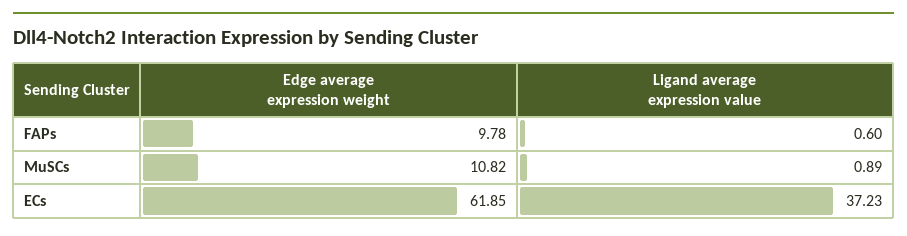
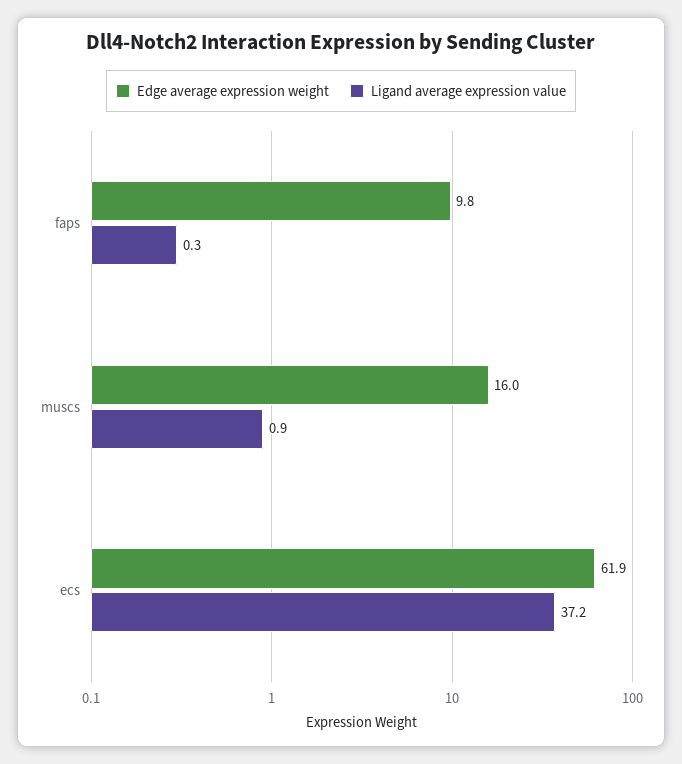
  {
    "Edge average expression weight": {
      "FAPs": 9.78,
-     "MuSCs": 10.82,
+     "MuSCs": 16,
      "ECs": 61.85
    },
    "Ligand average expression value": {
-     "FAPs": 0.6,
+     "FAPs": 0.3,
      "MuSCs": 0.89,
      "ECs": 37.23
    }
  }

